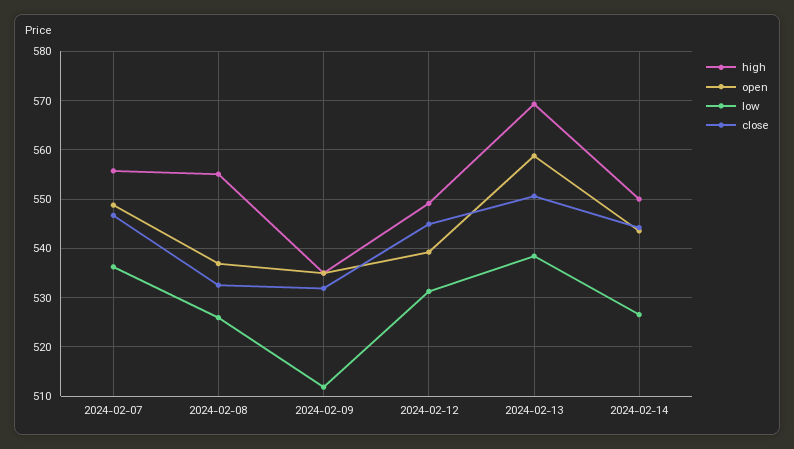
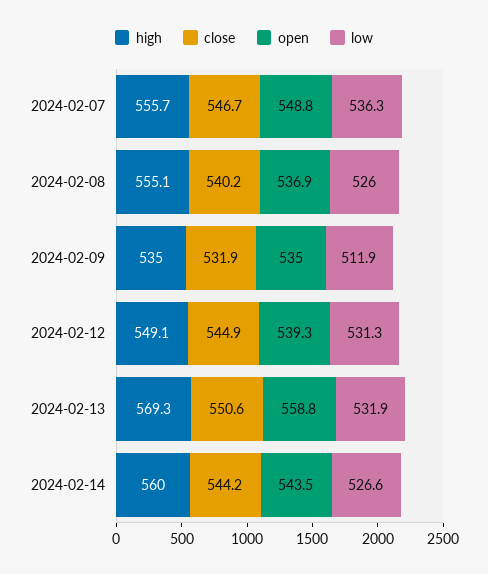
  {
    "high": {
      "2024-02-07": 555.7,
      "2024-02-08": 555.1,
      "2024-02-09": 535,
      "2024-02-12": 549.1,
      "2024-02-13": 569.3,
-     "2024-02-14": 550
+     "2024-02-14": 560
    },
    "open": {
      "2024-02-07": 548.8,
      "2024-02-08": 536.9,
      "2024-02-09": 535,
      "2024-02-12": 539.3,
      "2024-02-13": 558.8,
      "2024-02-14": 543.5
    },
    "low": {
      "2024-02-07": 536.3,
      "2024-02-08": 526,
      "2024-02-09": 511.9,
      "2024-02-12": 531.3,
-     "2024-02-13": 538,
+     "2024-02-13": 531.9,
      "2024-02-14": 526.6
    },
    "close": {
      "2024-02-07": 546.7,
-     "2024-02-08": 532,
+     "2024-02-08": 540.2,
      "2024-02-09": 531.9,
      "2024-02-12": 544.9,
      "2024-02-13": 550.6,
      "2024-02-14": 544.2
    }
  }

